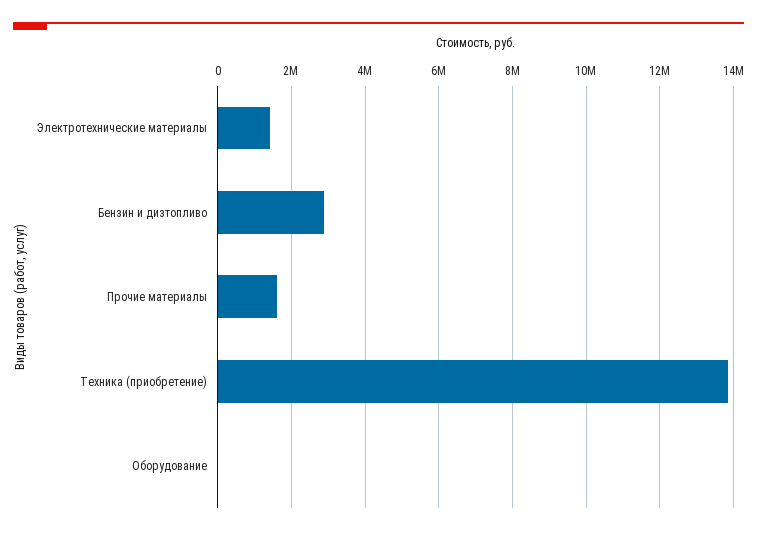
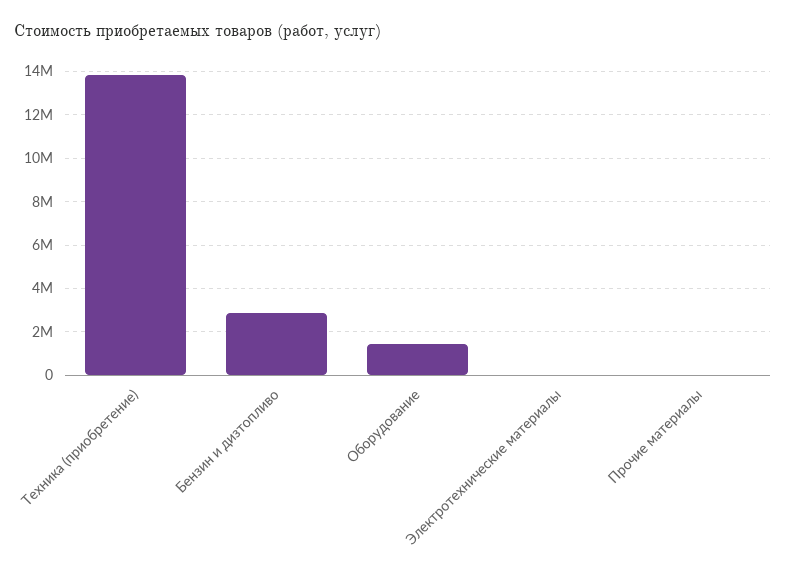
  {
-   "Электротехнические материалы": 1400000,
+   "Электротехнические материалы": 0,
    "Бензин и дизтопливо": 2800000,
-   "Прочие материалы": 1600000,
+   "Прочие материалы": 0,
    "Техника (приобретение)": 13800000,
-   "Оборудование": 0
+   "Оборудование": 1500000
  }

